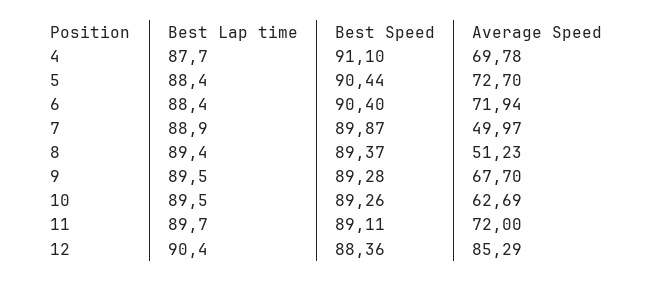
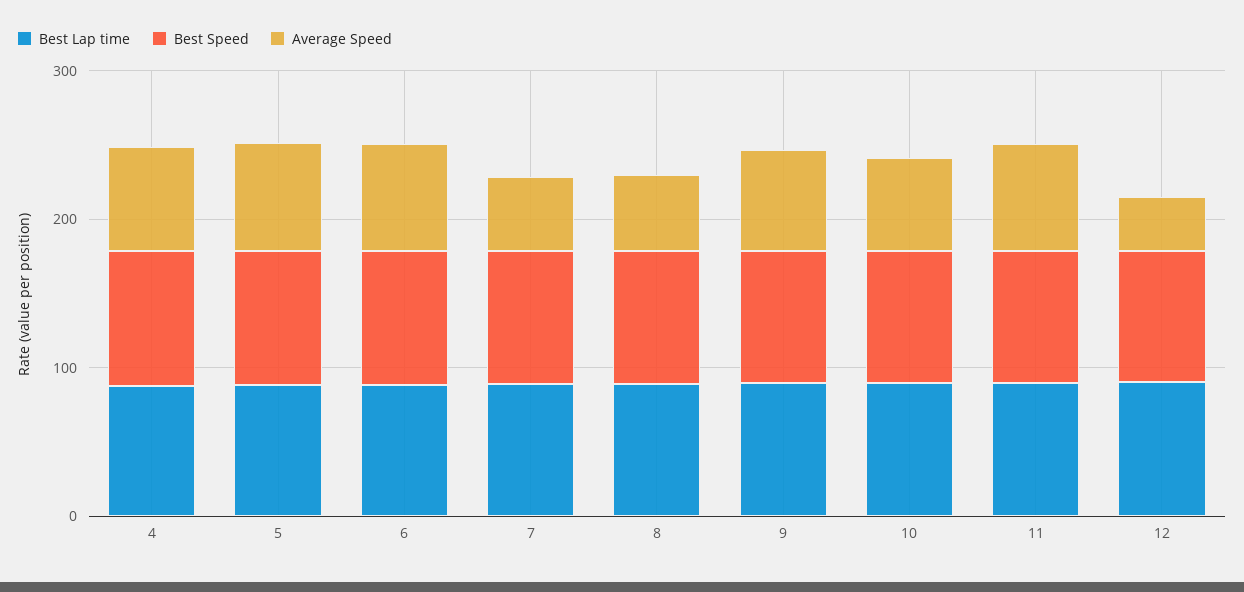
  {
    "Best Lap time": {
      "4": 87.7,
      "5": 88.4,
      "6": 88.4,
      "7": 88.9,
      "8": 89.4,
      "9": 89.5,
      "10": 89.5,
      "11": 89.7,
      "12": 90.4
    },
    "Best Speed": {
      "4": 91.1,
      "5": 90.44,
      "6": 90.4,
      "7": 89.87,
      "8": 89.37,
      "9": 89.28,
      "10": 89.26,
      "11": 89.11,
      "12": 88.36
    },
    "Average Speed": {
      "4": 69.78,
      "5": 72.7,
      "6": 71.94,
      "7": 49.97,
      "8": 51.23,
      "9": 67.7,
      "10": 62.69,
      "11": 72,
-     "12": 85.29
+     "12": 40
    }
  }

